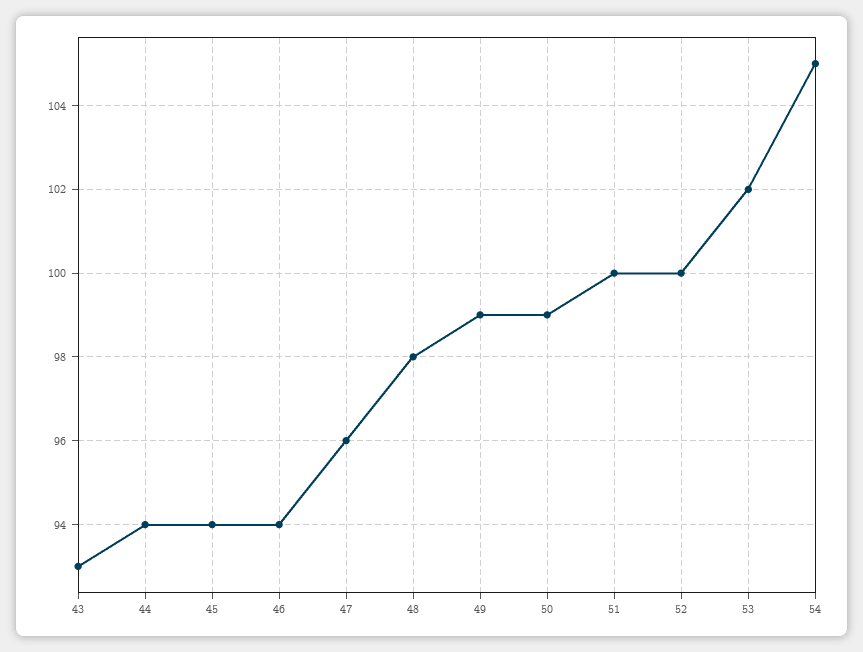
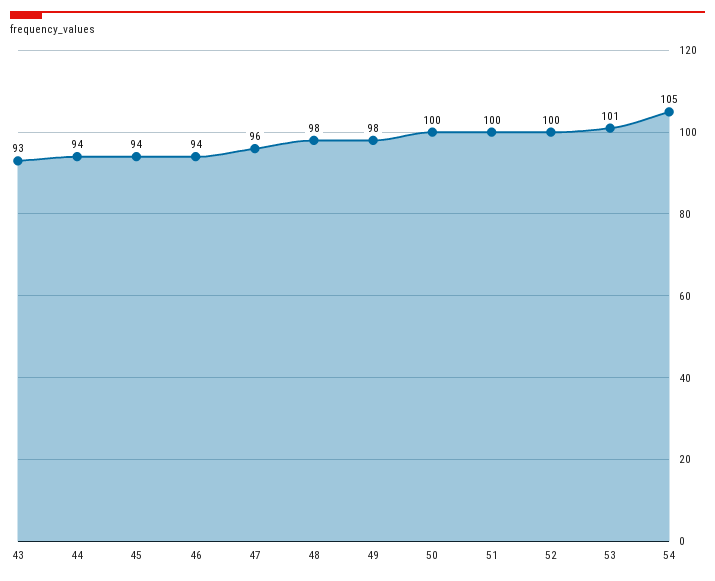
  {
    "43": 93,
    "44": 94,
    "45": 94,
    "46": 94,
    "47": 96,
    "48": 98,
-   "49": 99,
+   "49": 98,
-   "50": 99,
+   "50": 100,
    "51": 100,
    "52": 100,
-   "53": 102,
+   "53": 101,
    "54": 105
  }

